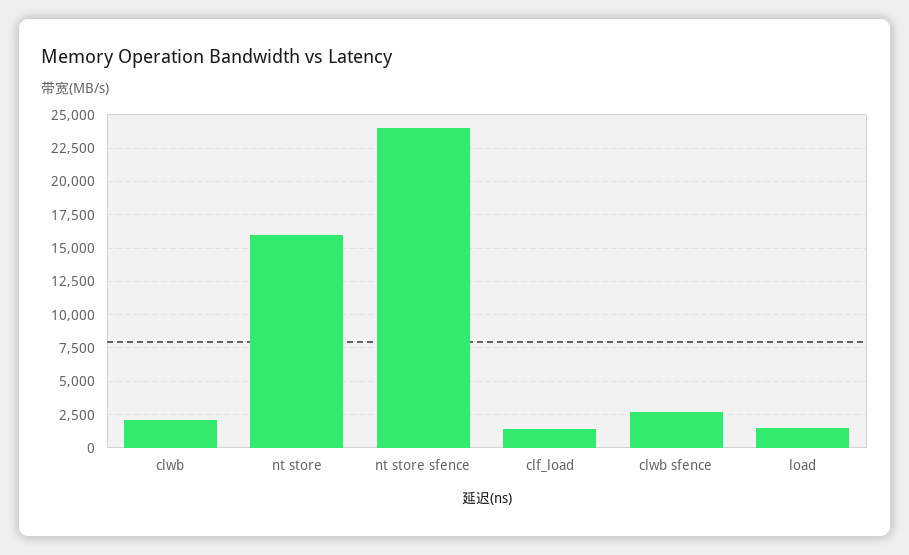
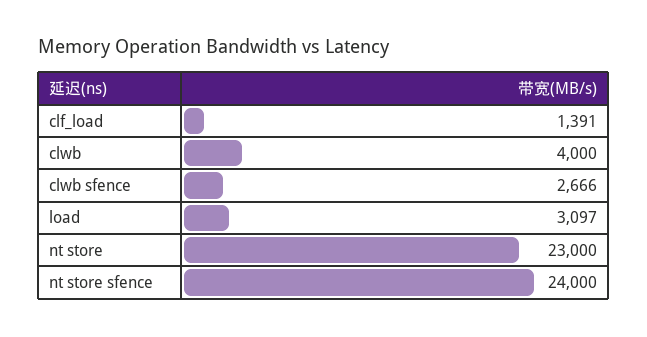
  {
-   "clwb": 2000,
+   "clwb": 4000,
-   "nt store": 16000,
+   "nt store": 23000,
    "nt store sfence": 24000,
    "clf_load": 1391,
    "clwb sfence": 2666,
-   "load": 1500
+   "load": 3097
  }

